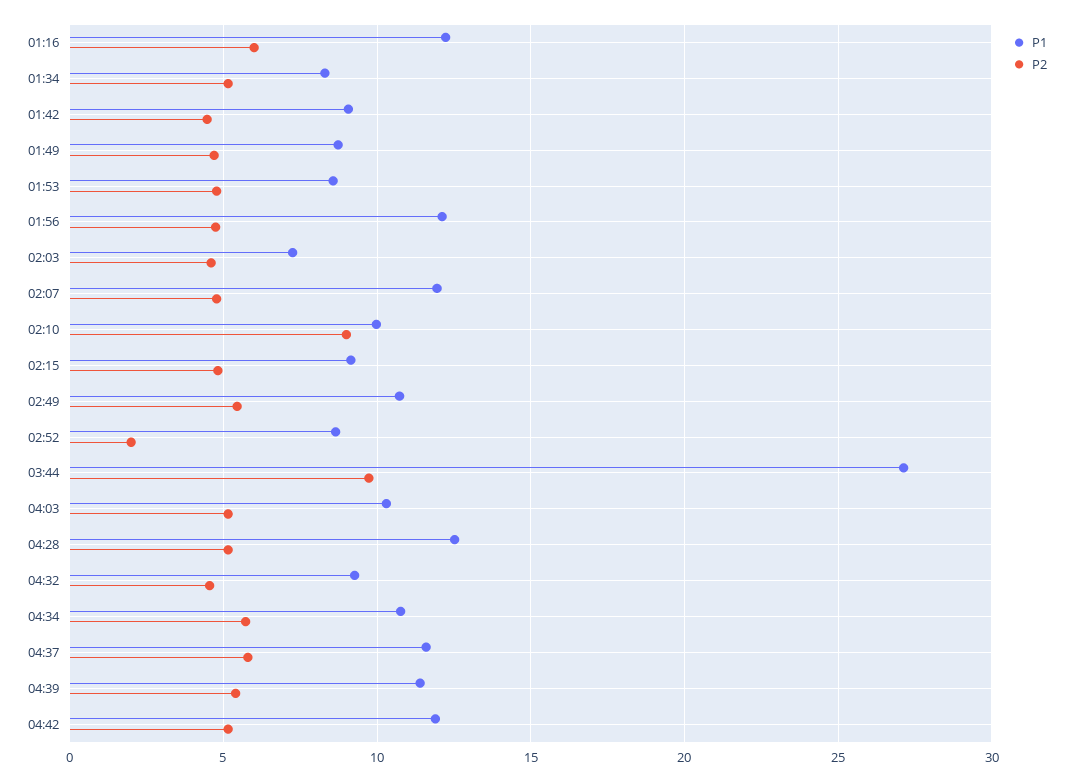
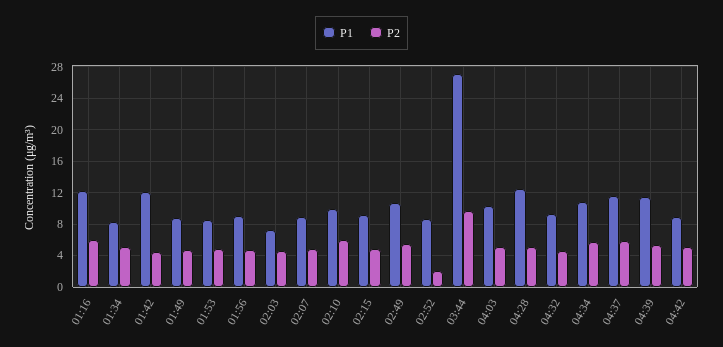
  {
    "P1": {
      "01:16": 12,
      "01:34": 8.5,
-     "01:42": 9,
+     "01:42": 12,
      "01:49": 8.5,
      "01:53": 8.5,
-     "01:56": 12,
+     "01:56": 9,
      "02:03": 7.5,
-     "02:07": 12,
+     "02:07": 9,
      "02:10": 10,
      "02:15": 9,
      "02:49": 10.5,
      "02:52": 8.5,
      "03:44": 27,
      "04:03": 10.5,
      "04:28": 12.5,
      "04:32": 9.5,
      "04:34": 11,
      "04:37": 11.5,
      "04:39": 11.5,
-     "04:42": 12
+     "04:42": 9
    },
    "P2": {
      "01:16": 6,
      "01:34": 5,
      "01:42": 4.5,
      "01:49": 4.5,
      "01:53": 5,
      "01:56": 5,
      "02:03": 4.5,
      "02:07": 5,
-     "02:10": 9,
+     "02:10": 6,
      "02:15": 5,
      "02:49": 5.5,
      "02:52": 2,
      "03:44": 9.5,
      "04:03": 5,
      "04:28": 5,
      "04:32": 4.5,
      "04:34": 5.5,
      "04:37": 6,
      "04:39": 5.5,
      "04:42": 5
    }
  }

